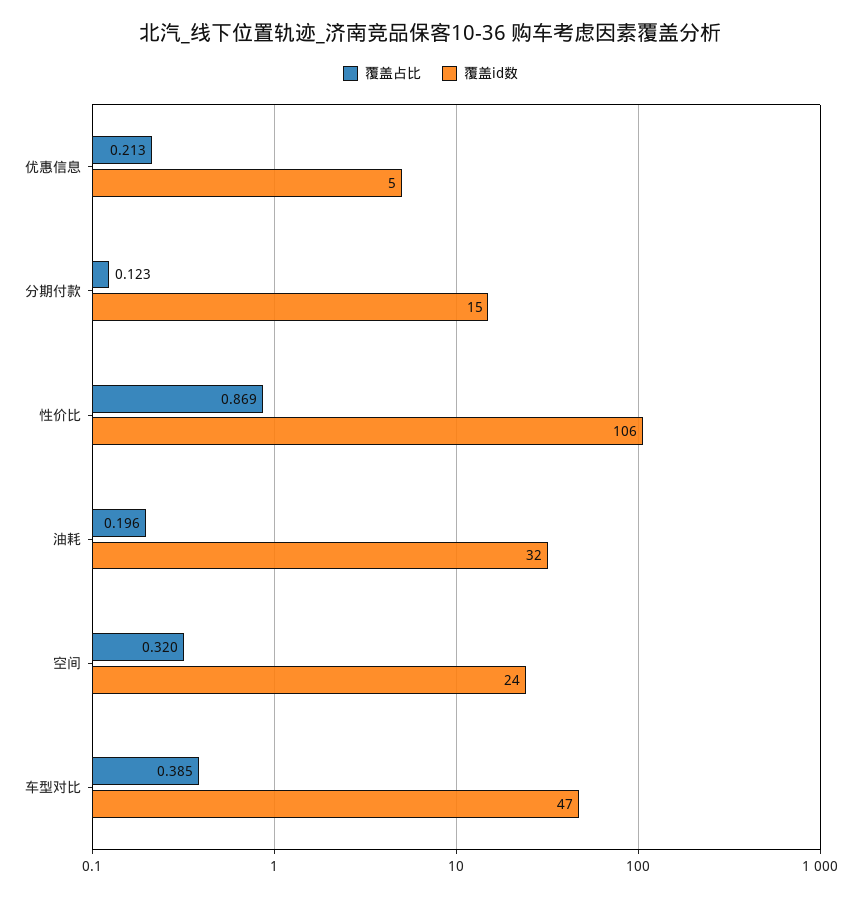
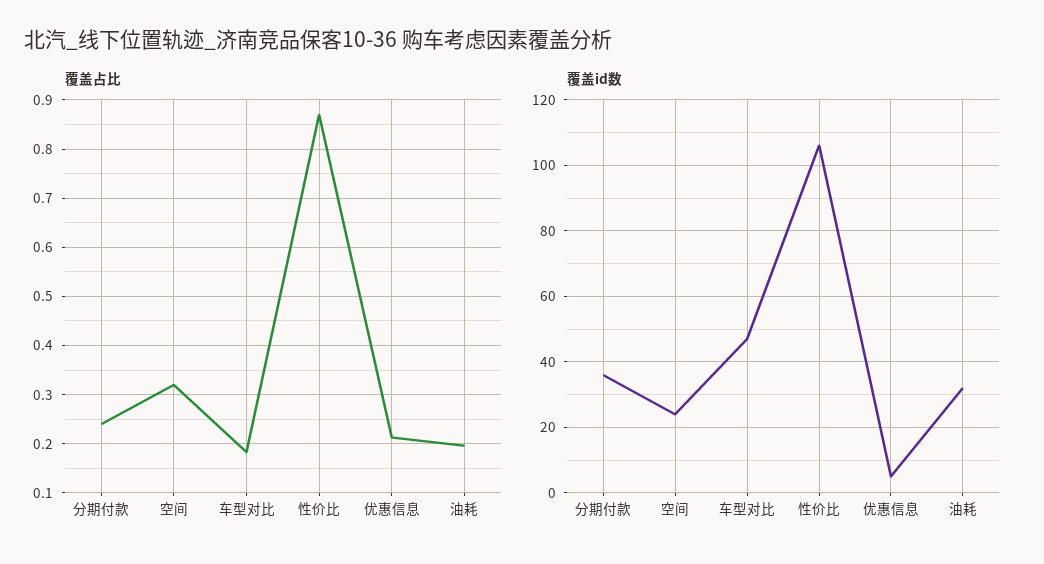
  {
    "覆盖占比": {
      "优惠信息": 0.213,
-     "分期付款": 0.123,
+     "分期付款": 0.24,
      "性价比": 0.869,
      "油耗": 0.196,
      "空间": 0.32,
-     "车型对比": 0.385
+     "车型对比": 0.18
    },
    "覆盖id数": {
      "优惠信息": 5,
-     "分期付款": 15,
+     "分期付款": 35,
      "性价比": 106,
      "油耗": 32,
      "空间": 24,
      "车型对比": 47
    }
  }

